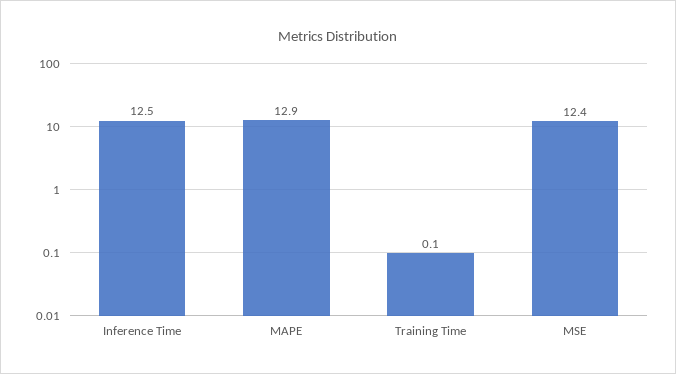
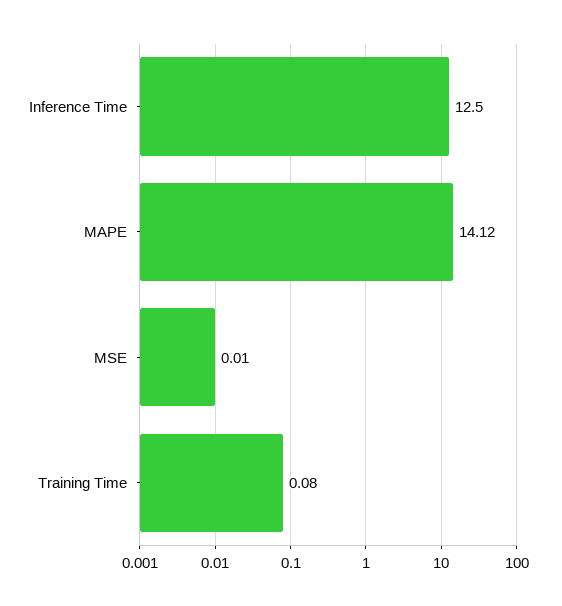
  {
    "Inference Time": 12.5,
-   "MAPE": 12.9,
+   "MAPE": 14.12,
    "Training Time": 0.08,
-   "MSE": 12.4
+   "MSE": 0.01
  }

